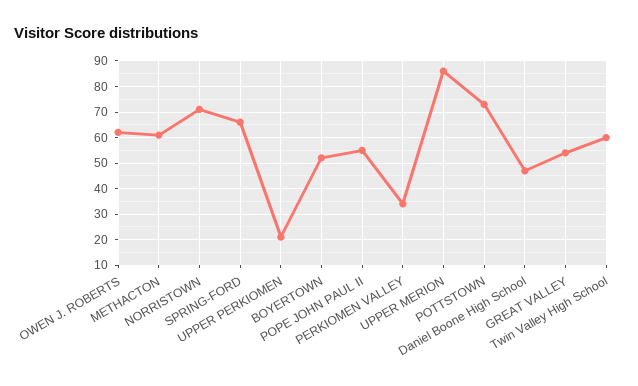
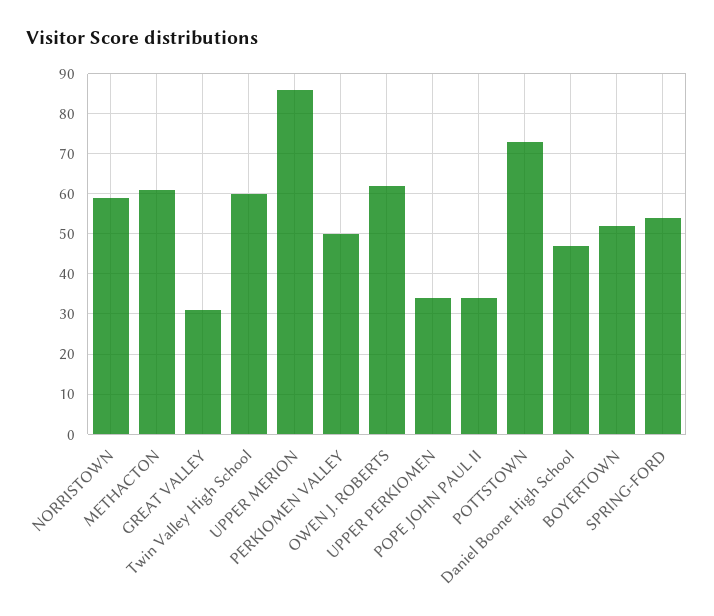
  {
    "OWEN J. ROBERTS": 60,
    "METHACTON": 60,
-   "NORRISTOWN": 70,
+   "NORRISTOWN": 60,
-   "SPRING-FORD": 65,
+   "SPRING-FORD": 55,
-   "UPPER PERKIOMEN": 20,
+   "UPPER PERKIOMEN": 35,
    "BOYERTOWN": 50,
-   "POPE JOHN PAUL II": 55,
+   "POPE JOHN PAUL II": 35,
-   "PERKIOMEN VALLEY": 35,
+   "PERKIOMEN VALLEY": 50,
    "UPPER MERION": 85,
    "POTTSTOWN": 75,
    "Daniel Boone High School": 45,
-   "GREAT VALLEY": 55,
+   "GREAT VALLEY": 30,
    "Twin Valley High School": 60
  }

